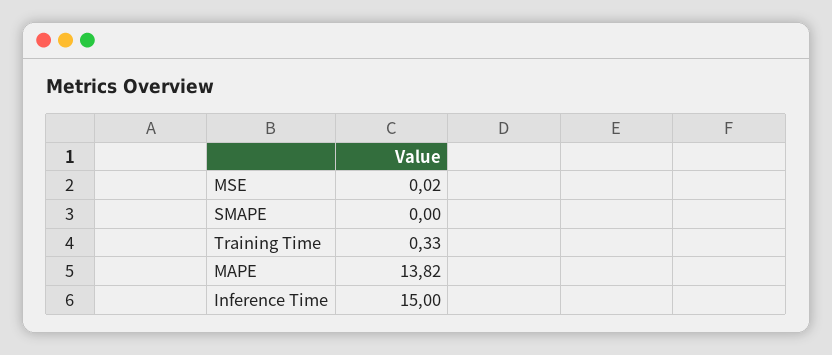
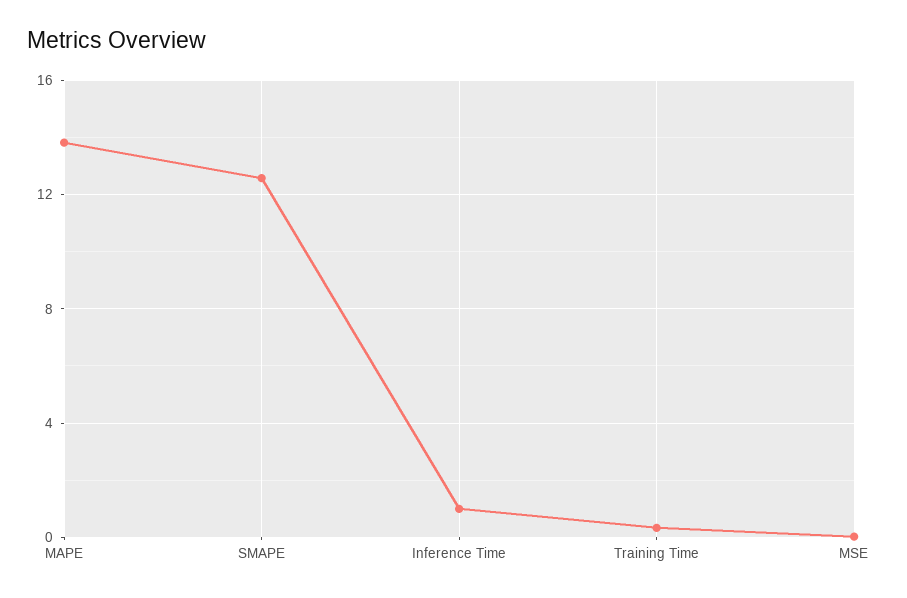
  {
    "MSE": 0.02,
-   "SMAPE": 0,
+   "SMAPE": 12.5,
    "Training Time": 0.33,
    "MAPE": 13.82,
-   "Inference Time": 15
+   "Inference Time": 1
  }

